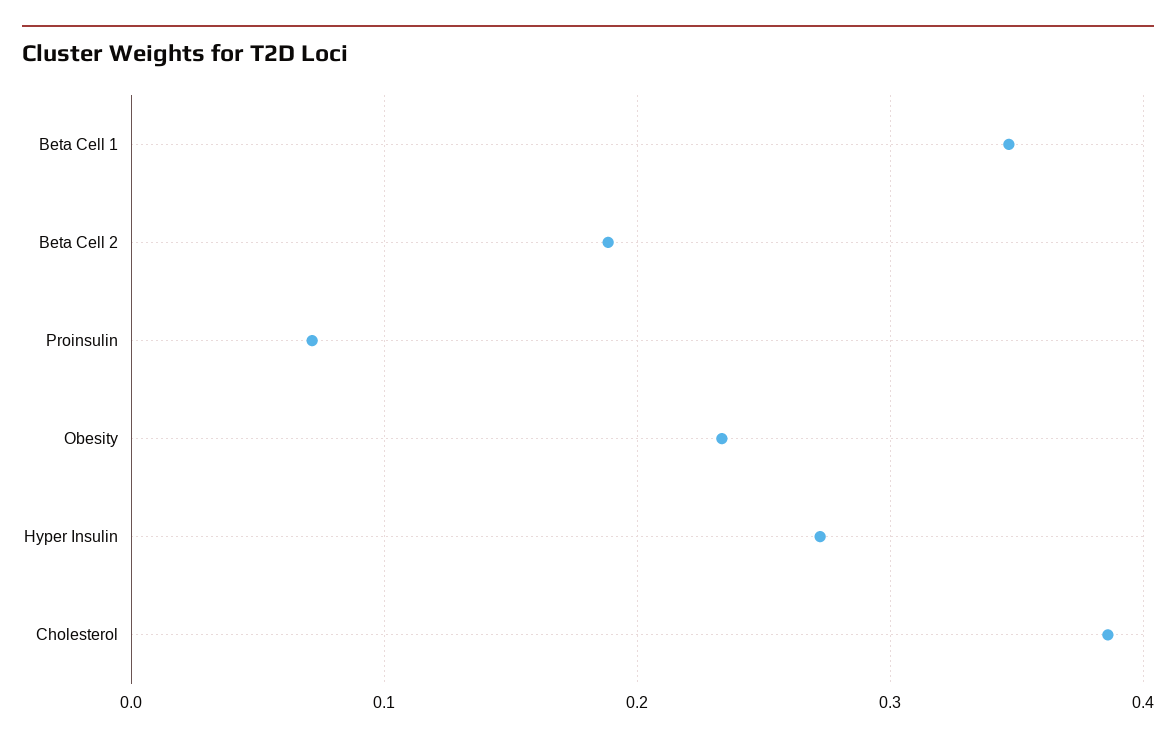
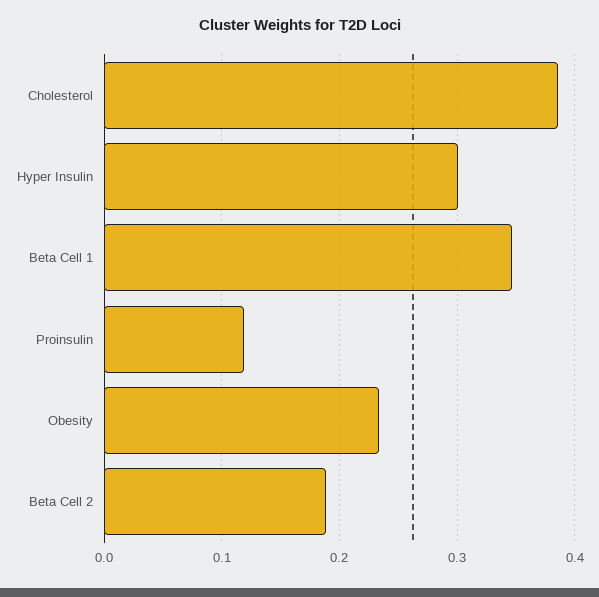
  {
    "Beta Cell 1": 0.35,
    "Beta Cell 2": 0.19,
-   "Proinsulin": 0.07,
+   "Proinsulin": 0.12,
    "Obesity": 0.23,
-   "Hyper Insulin": 0.27,
+   "Hyper Insulin": 0.3,
    "Cholesterol": 0.39
  }

